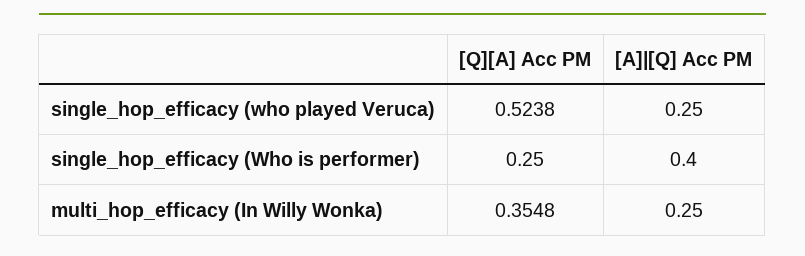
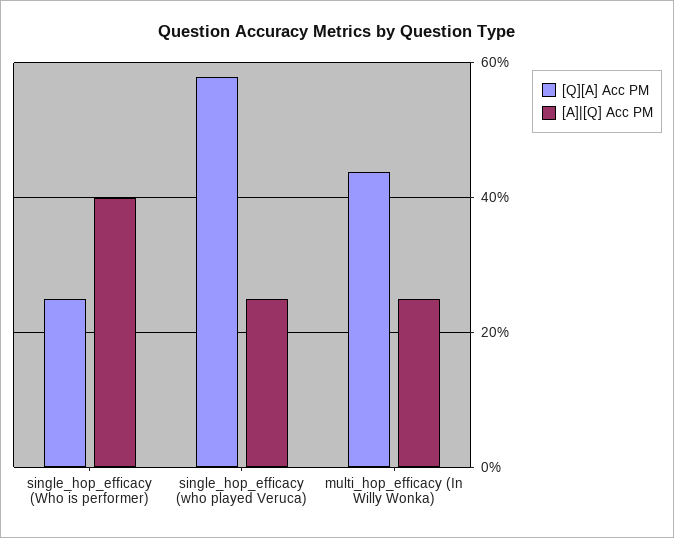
  {
    "[Q][A] Acc PM": {
-     "single_hop_efficacy (who played Veruca)": 0.5238,
+     "single_hop_efficacy (who played Veruca)": 0.58,
      "single_hop_efficacy (Who is performer)": 0.25,
-     "multi_hop_efficacy (In Willy Wonka)": 0.3548
+     "multi_hop_efficacy (In Willy Wonka)": 0.44
    },
    "[A]|[Q] Acc PM": {
      "single_hop_efficacy (who played Veruca)": 0.25,
      "single_hop_efficacy (Who is performer)": 0.4,
      "multi_hop_efficacy (In Willy Wonka)": 0.25
    }
  }

